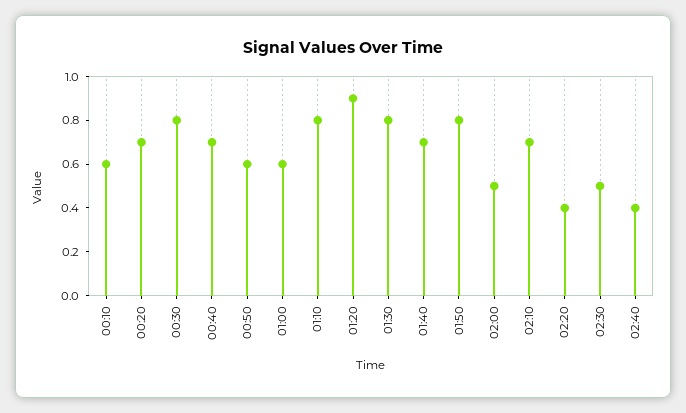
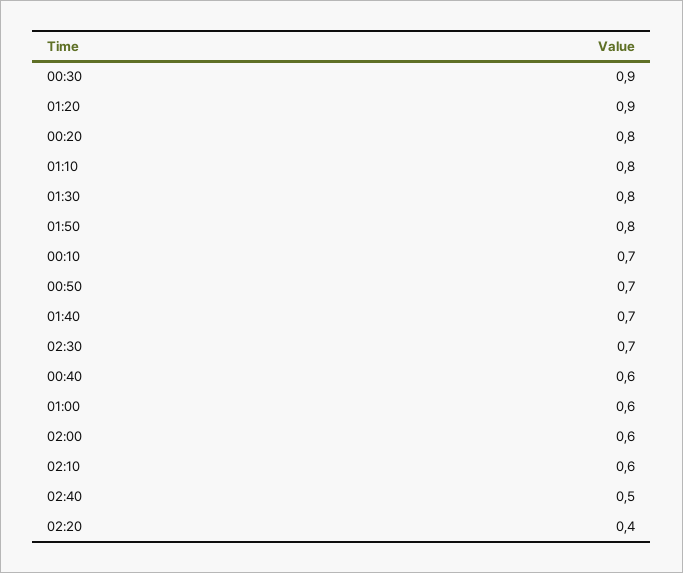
  {
-   "00:10": 0.6,
+   "00:10": 0.7,
-   "00:20": 0.7,
+   "00:20": 0.8,
-   "00:30": 0.8,
+   "00:30": 0.9,
-   "00:40": 0.7,
+   "00:40": 0.6,
-   "00:50": 0.6,
+   "00:50": 0.7,
    "01:00": 0.6,
    "01:10": 0.8,
    "01:20": 0.9,
    "01:30": 0.8,
    "01:40": 0.7,
    "01:50": 0.8,
-   "02:00": 0.5,
+   "02:00": 0.6,
-   "02:10": 0.7,
+   "02:10": 0.6,
    "02:20": 0.4,
-   "02:30": 0.5,
+   "02:30": 0.7,
-   "02:40": 0.4
+   "02:40": 0.5
  }

